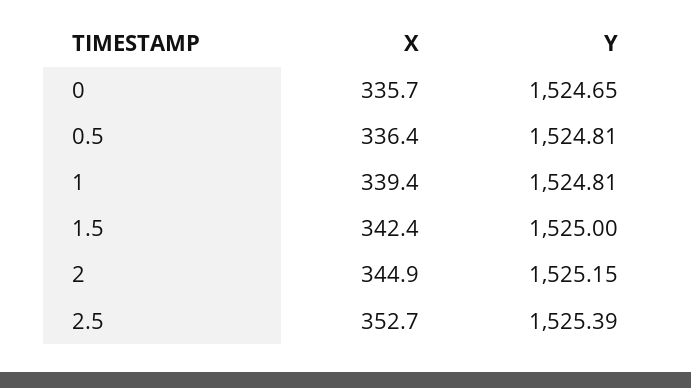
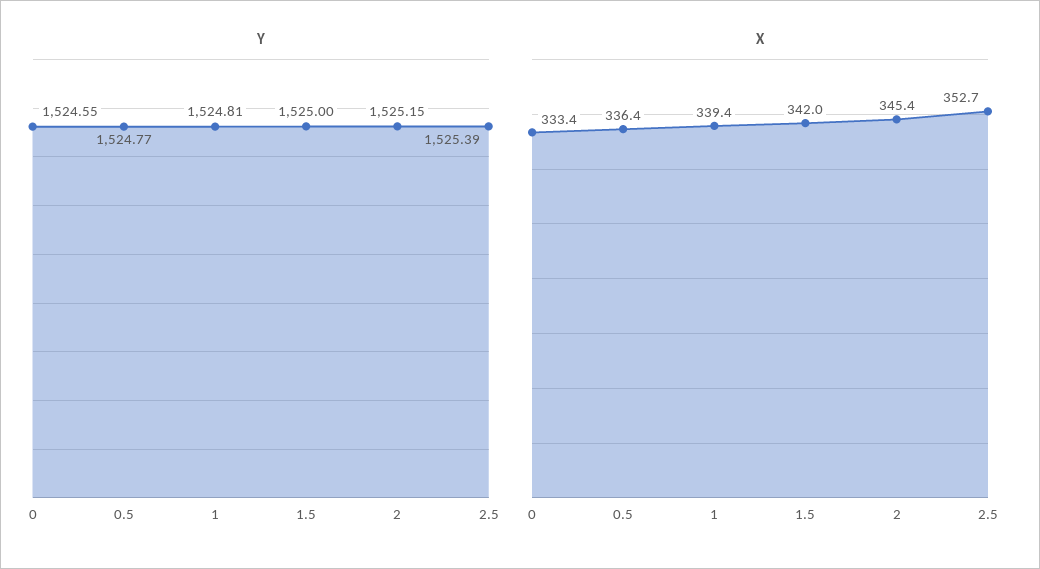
  {
    "X": {
-     "0": 335.7,
+     "0": 333.4,
      "0.5": 336.4,
      "1": 339.4,
-     "1.5": 342.4,
+     "1.5": 342,
-     "2": 344.9,
+     "2": 345.4,
      "2.5": 352.7
    },
    "Y": {
-     "0": 1524.65,
+     "0": 1524.55,
-     "0.5": 1524.81,
+     "0.5": 1524.77,
      "1": 1524.81,
      "1.5": 1525,
      "2": 1525.15,
      "2.5": 1525.39
    }
  }

